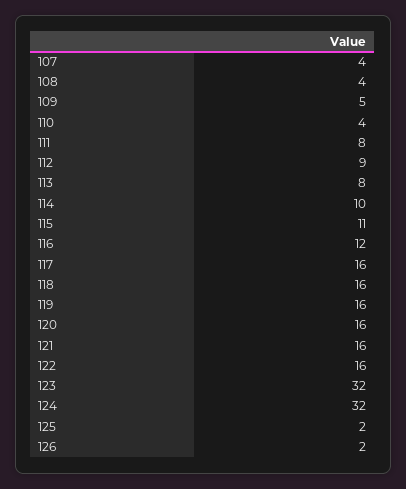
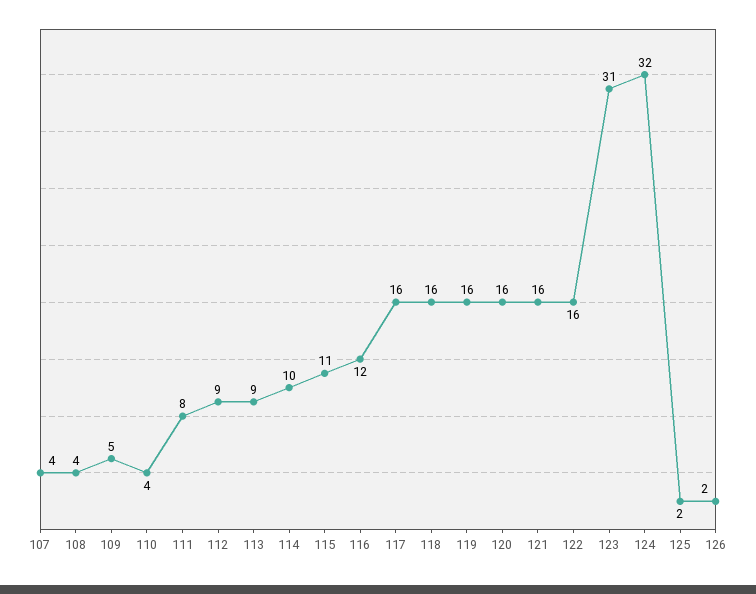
  {
    "107": 4,
    "108": 4,
    "109": 5,
    "110": 4,
    "111": 8,
    "112": 9,
-   "113": 8,
+   "113": 9,
    "114": 10,
    "115": 11,
    "116": 12,
    "117": 16,
    "118": 16,
    "119": 16,
    "120": 16,
    "121": 16,
    "122": 16,
-   "123": 32,
+   "123": 31,
    "124": 32,
    "125": 2,
    "126": 2
  }

